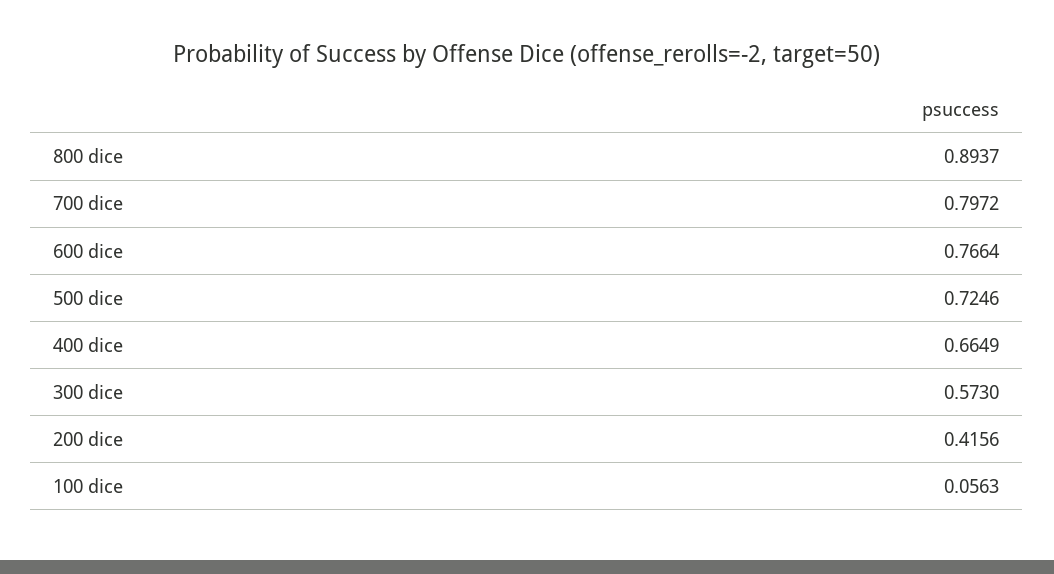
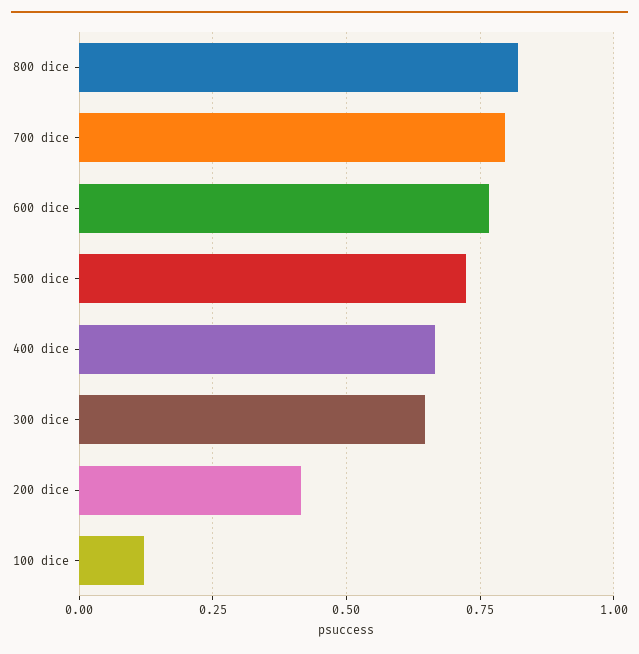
  {
-   "800 dice": 0.8937,
+   "800 dice": 0.825,
    "700 dice": 0.7972,
    "600 dice": 0.7664,
    "500 dice": 0.7246,
    "400 dice": 0.6649,
-   "300 dice": 0.573,
+   "300 dice": 0.65,
    "200 dice": 0.4156,
-   "100 dice": 0.0563
+   "100 dice": 0.125
  }

